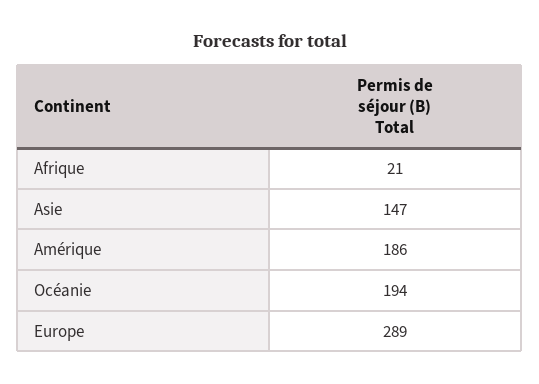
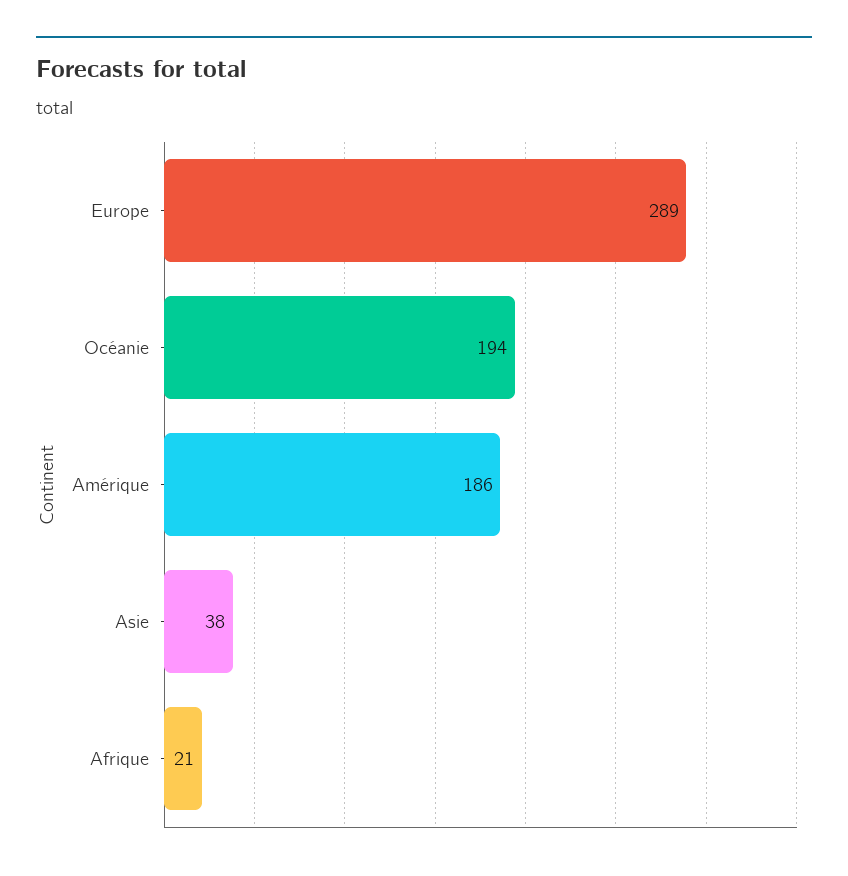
  {
    "Afrique": 21,
-   "Asie": 147,
+   "Asie": 38,
    "Amérique": 186,
    "Océanie": 194,
    "Europe": 289
  }

